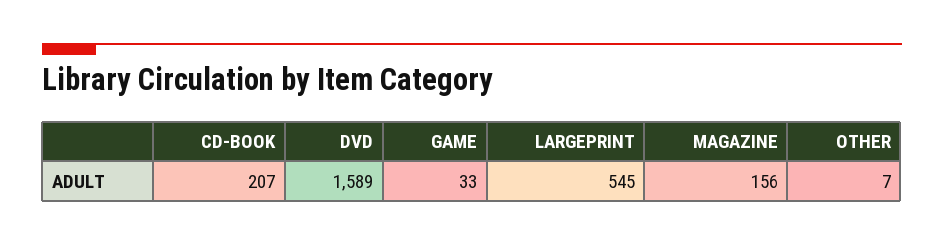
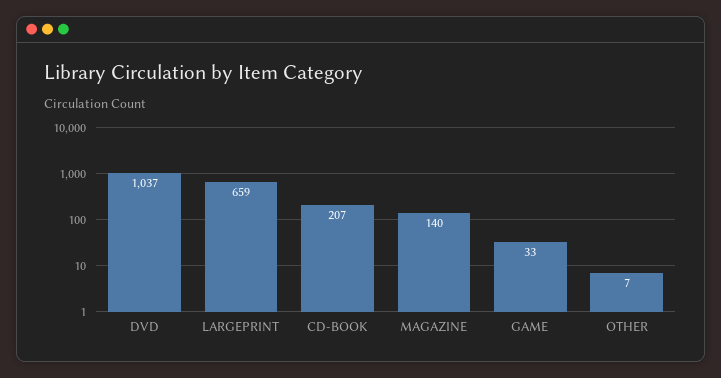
  {
    "CD-BOOK": 207,
-   "DVD": 1589,
+   "DVD": 1037,
    "GAME": 33,
-   "LARGEPRINT": 545,
+   "LARGEPRINT": 659,
-   "MAGAZINE": 156,
+   "MAGAZINE": 140,
    "OTHER": 7
  }

